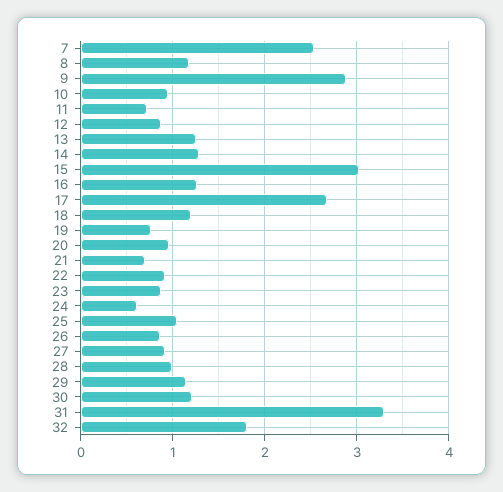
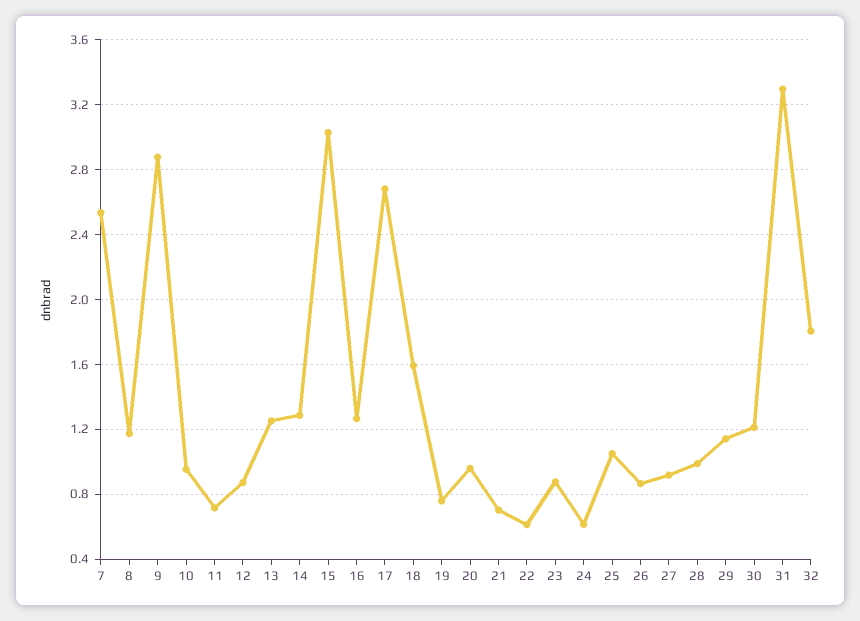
  {
    "7": 2.55,
    "8": 1.15,
    "9": 2.9,
    "10": 0.95,
    "11": 0.7,
    "12": 0.85,
    "13": 1.25,
    "14": 1.3,
    "15": 3.05,
    "16": 1.25,
    "17": 2.7,
-   "18": 1.2,
+   "18": 1.6,
    "19": 0.75,
    "20": 0.95,
    "21": 0.7,
-   "22": 0.9,
+   "22": 0.6,
    "23": 0.9,
    "24": 0.6,
    "25": 1.05,
    "26": 0.85,
    "27": 0.9,
    "28": 1,
    "29": 1.15,
    "30": 1.2,
    "31": 3.3,
    "32": 1.8
  }

